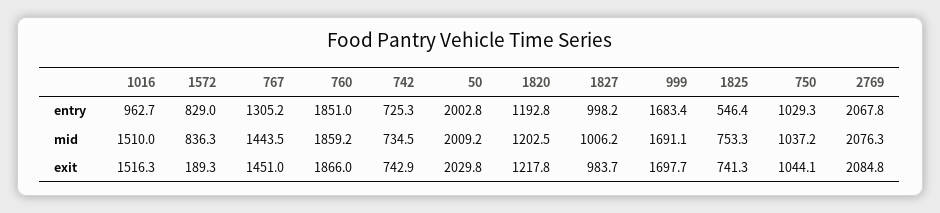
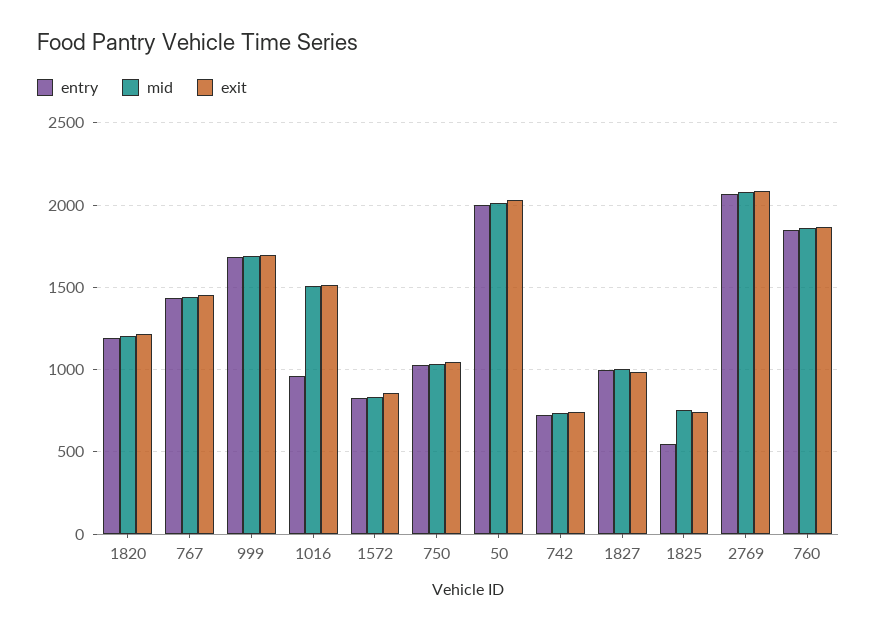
  {
    "entry": {
      "1016": 962.7,
      "1572": 829,
-     "767": 1305.2,
+     "767": 1450,
      "760": 1851,
      "742": 725.3,
      "50": 2002.8,
      "1820": 1192.8,
      "1827": 998.2,
      "999": 1683.4,
      "1825": 546.4,
      "750": 1029.3,
      "2769": 2067.8
    },
    "mid": {
      "1016": 1510,
      "1572": 836.3,
      "767": 1443.5,
      "760": 1859.2,
      "742": 734.5,
      "50": 2009.2,
      "1820": 1202.5,
      "1827": 1006.2,
      "999": 1691.1,
      "1825": 753.3,
      "750": 1037.2,
      "2769": 2076.3
    },
    "exit": {
      "1016": 1516.3,
-     "1572": 189.3,
+     "1572": 850,
      "767": 1451,
      "760": 1866,
      "742": 742.9,
      "50": 2029.8,
      "1820": 1217.8,
      "1827": 983.7,
      "999": 1697.7,
      "1825": 741.3,
      "750": 1044.1,
      "2769": 2084.8
    }
  }

